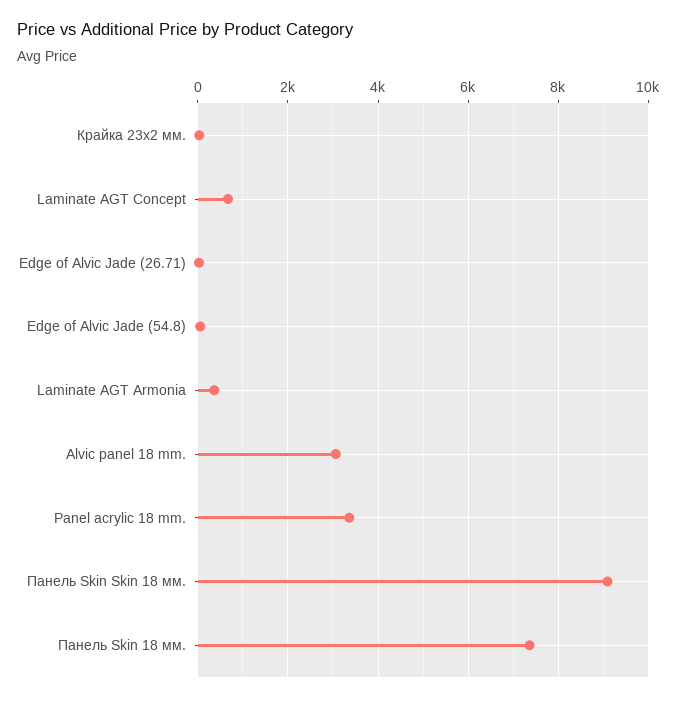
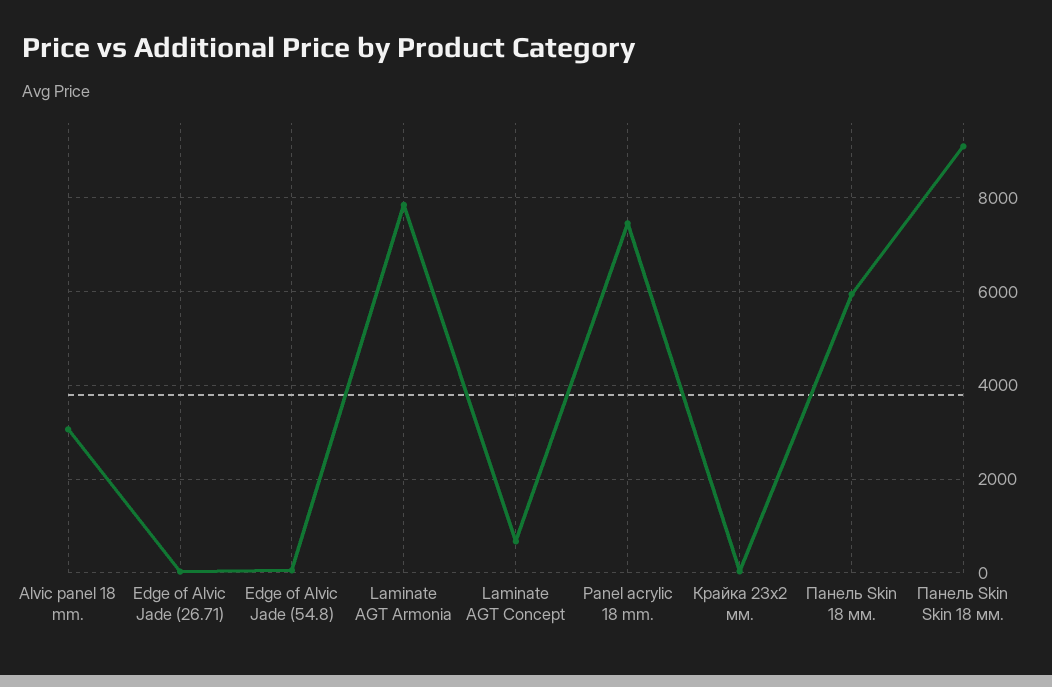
  {
    "Крайка 23x2 мм.": 0,
    "Laminate AGT Concept": 600,
    "Edge of Alvic Jade (26.71)": 0,
    "Edge of Alvic Jade (54.8)": 0,
-   "Laminate AGT Armonia": 400,
+   "Laminate AGT Armonia": 7800,
    "Alvic panel 18 mm.": 3000,
-   "Panel acrylic 18 mm.": 3400,
+   "Panel acrylic 18 mm.": 7400,
    "Панель Skin Skin 18 мм.": 9000,
-   "Панель Skin 18 мм.": 7400
+   "Панель Skin 18 мм.": 6000
  }

